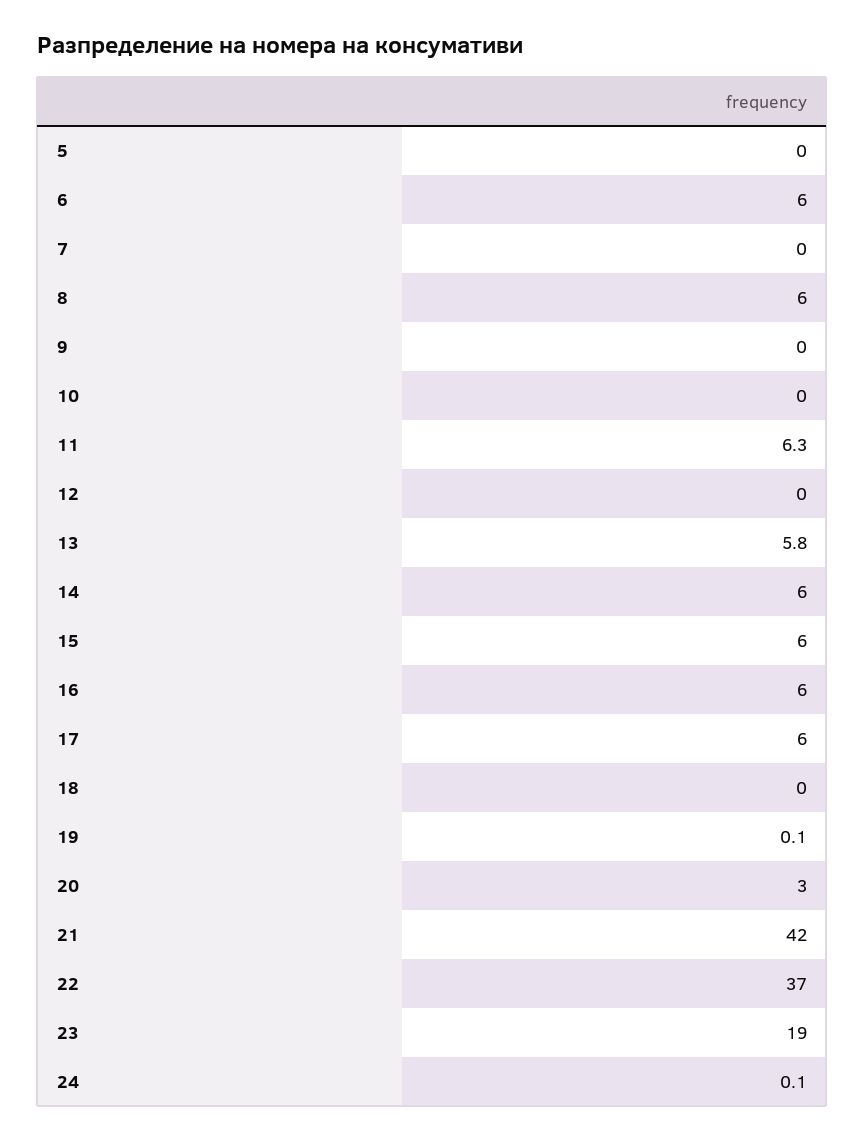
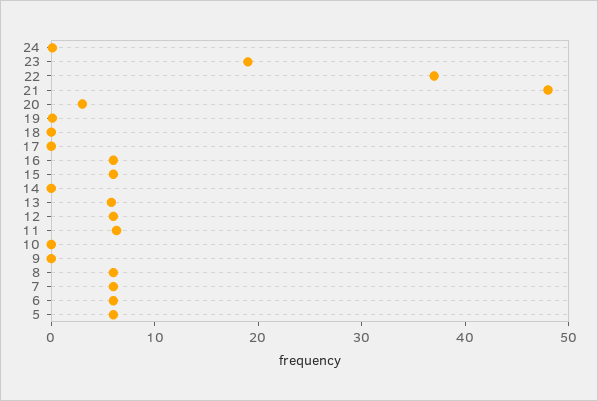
  {
-   "5": 0,
+   "5": 6,
    "6": 6,
-   "7": 0,
+   "7": 6,
    "8": 6,
    "9": 0,
    "10": 0,
    "11": 6.3,
-   "12": 0,
+   "12": 6,
    "13": 5.8,
-   "14": 6,
+   "14": 0,
    "15": 6,
    "16": 6,
-   "17": 6,
+   "17": 0,
    "18": 0,
    "19": 0.1,
    "20": 3,
-   "21": 42,
+   "21": 48,
    "22": 37,
    "23": 19,
    "24": 0.1
  }

